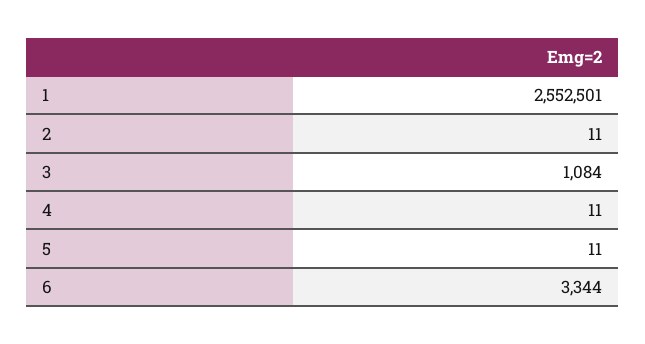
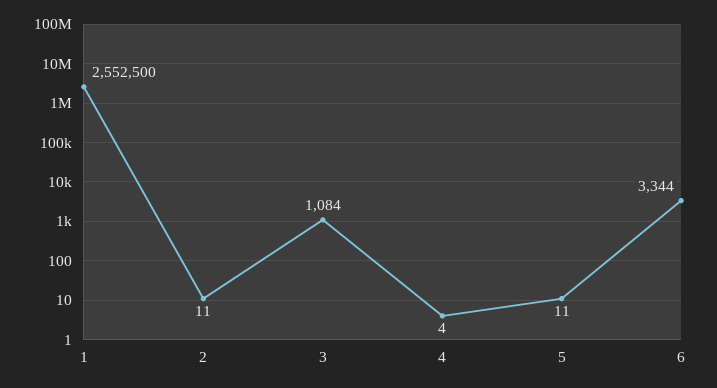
  {
-   "1": 2552501,
+   "1": 2552500,
    "2": 11,
    "3": 1084,
-   "4": 11,
+   "4": 4,
    "5": 11,
    "6": 3344
  }

